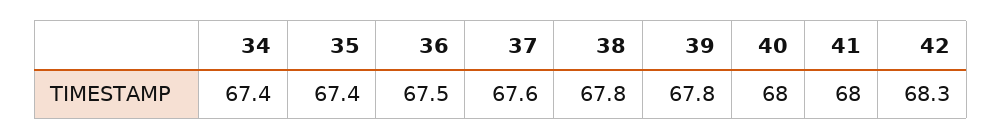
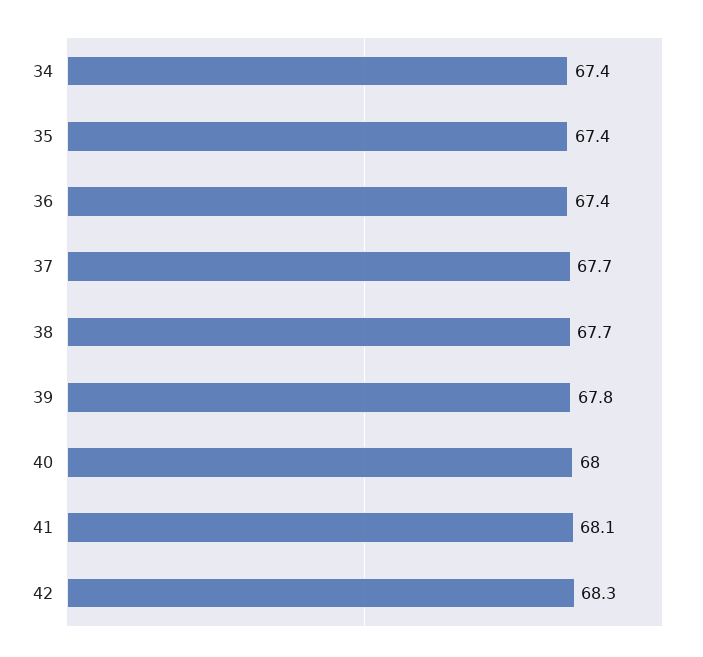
  {
    "34": 67.4,
    "35": 67.4,
-   "36": 67.5,
+   "36": 67.4,
-   "37": 67.6,
+   "37": 67.7,
-   "38": 67.8,
+   "38": 67.7,
    "39": 67.8,
    "40": 68,
-   "41": 68,
+   "41": 68.1,
    "42": 68.3
  }

